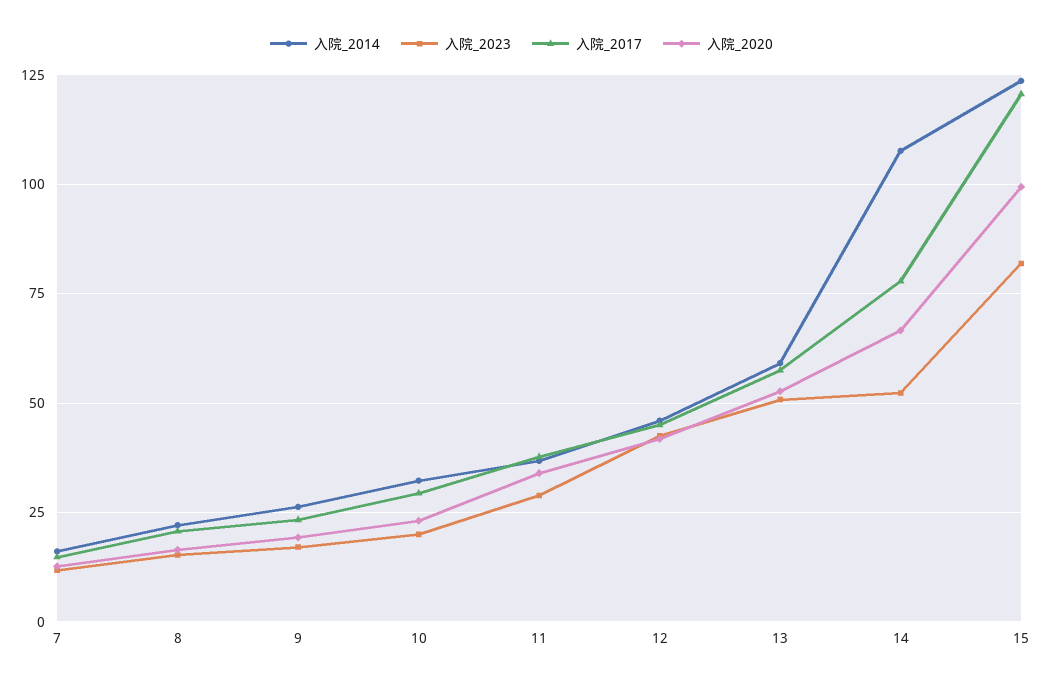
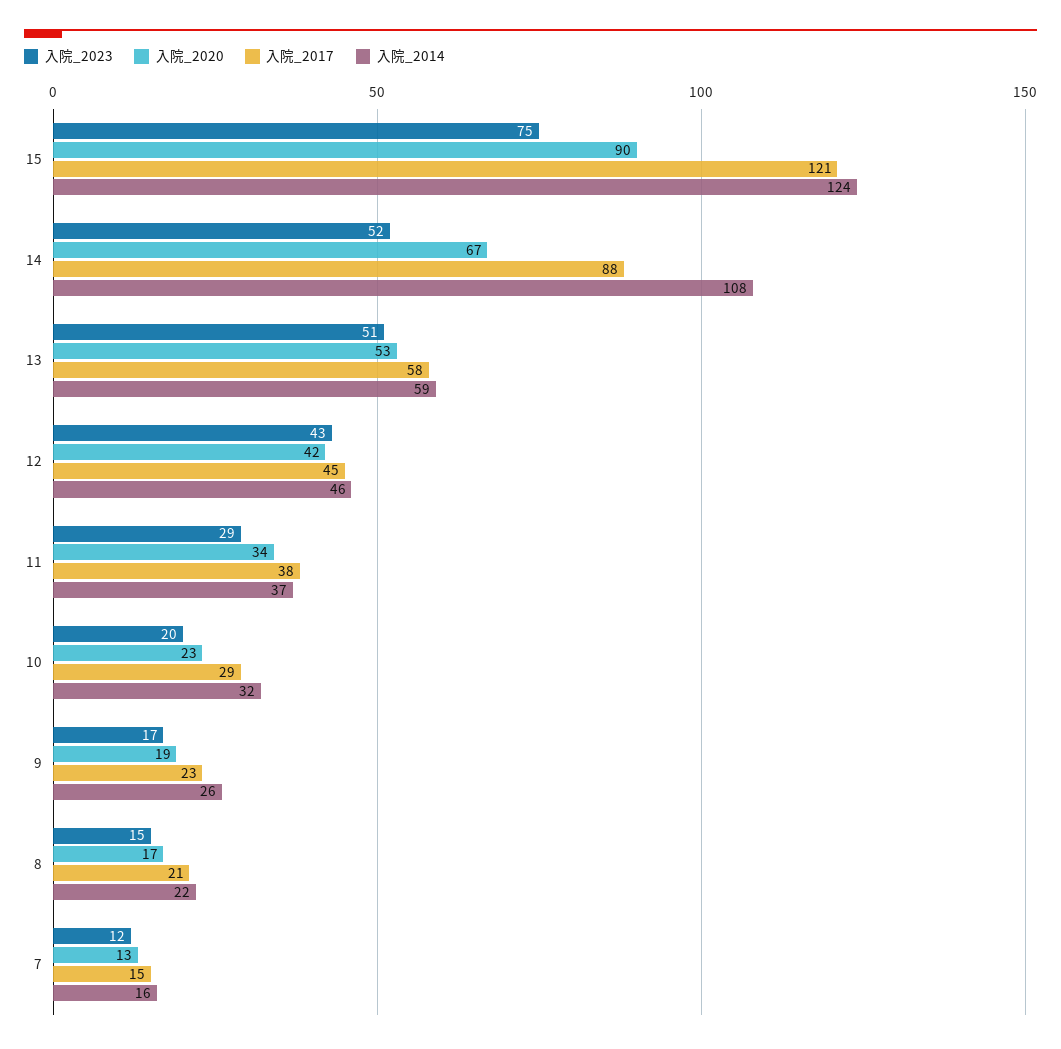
  {
    "入院_2014": {
      "7": 16,
      "8": 22,
      "9": 26,
      "10": 32,
      "11": 37,
      "12": 46,
      "13": 59,
      "14": 108,
      "15": 124
    },
    "入院_2023": {
      "7": 12,
      "8": 15,
      "9": 17,
      "10": 20,
      "11": 29,
      "12": 43,
      "13": 51,
      "14": 52,
-     "15": 82.5
+     "15": 75
    },
    "入院_2017": {
      "7": 15,
      "8": 21,
      "9": 23,
      "10": 29,
      "11": 38,
      "12": 45,
      "13": 58,
-     "14": 77.5,
+     "14": 88,
      "15": 121
    },
    "入院_2020": {
      "7": 13,
      "8": 17,
      "9": 19,
      "10": 23,
      "11": 34,
      "12": 42,
      "13": 53,
      "14": 67,
-     "15": 100
+     "15": 90
    }
  }

